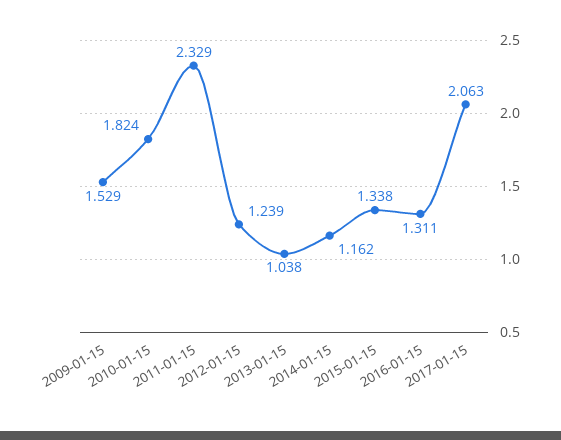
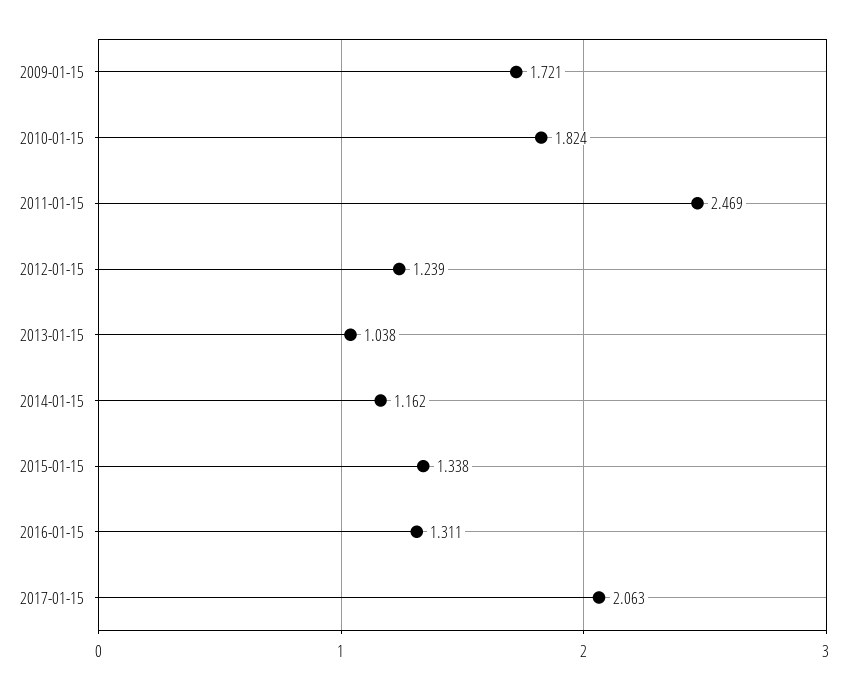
  {
-   "2009-01-15": 1.529,
+   "2009-01-15": 1.721,
    "2010-01-15": 1.824,
-   "2011-01-15": 2.329,
+   "2011-01-15": 2.469,
    "2012-01-15": 1.239,
    "2013-01-15": 1.038,
    "2014-01-15": 1.162,
    "2015-01-15": 1.338,
    "2016-01-15": 1.311,
    "2017-01-15": 2.063
  }

